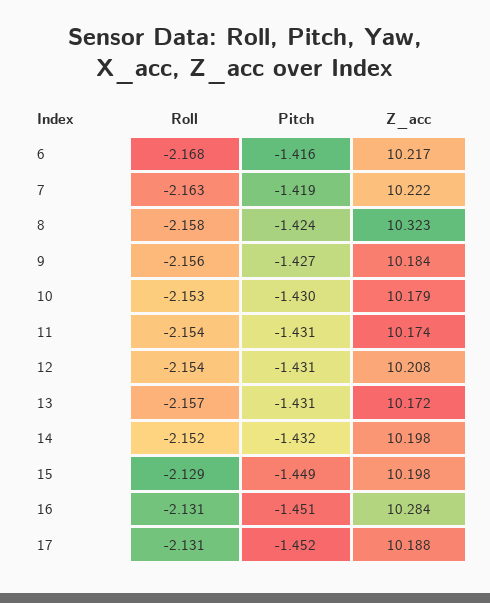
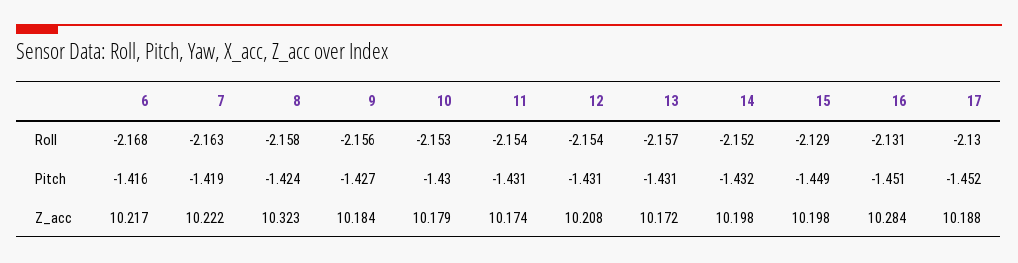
  {
    "Roll": {
      "6": -2.168,
      "7": -2.163,
      "8": -2.158,
      "9": -2.156,
      "10": -2.153,
      "11": -2.154,
      "12": -2.154,
      "13": -2.157,
      "14": -2.152,
      "15": -2.129,
      "16": -2.131,
-     "17": -2.131
+     "17": -2.13
    },
    "Pitch": {
      "6": -1.416,
      "7": -1.419,
      "8": -1.424,
      "9": -1.427,
      "10": -1.43,
      "11": -1.431,
      "12": -1.431,
      "13": -1.431,
      "14": -1.432,
      "15": -1.449,
      "16": -1.451,
      "17": -1.452
    },
    "Z_acc": {
      "6": 10.217,
      "7": 10.222,
      "8": 10.323,
      "9": 10.184,
      "10": 10.179,
      "11": 10.174,
      "12": 10.208,
      "13": 10.172,
      "14": 10.198,
      "15": 10.198,
      "16": 10.284,
      "17": 10.188
    }
  }

